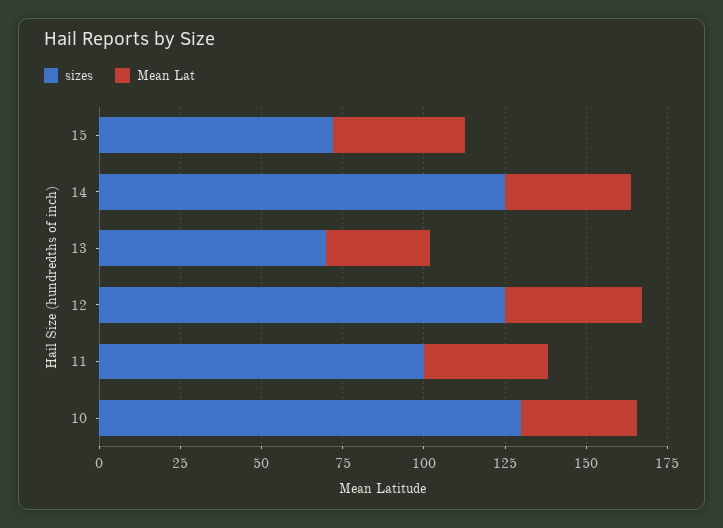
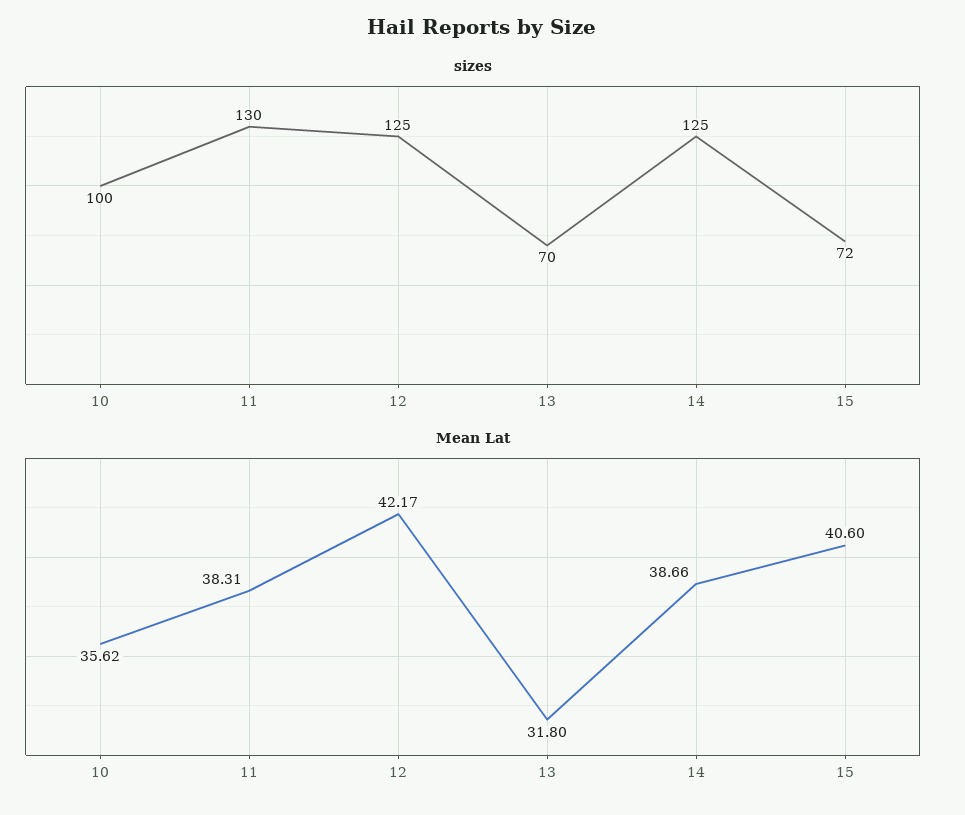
  {
    "sizes": {
      "15": 72,
      "14": 125,
      "13": 70,
      "12": 125,
-     "11": 100,
+     "11": 130,
-     "10": 130
+     "10": 100
    },
    "Mean Lat": {
      "15": 40.6,
      "14": 38.66,
      "13": 31.8,
      "12": 42.17,
      "11": 38.31,
      "10": 35.62
    }
  }

